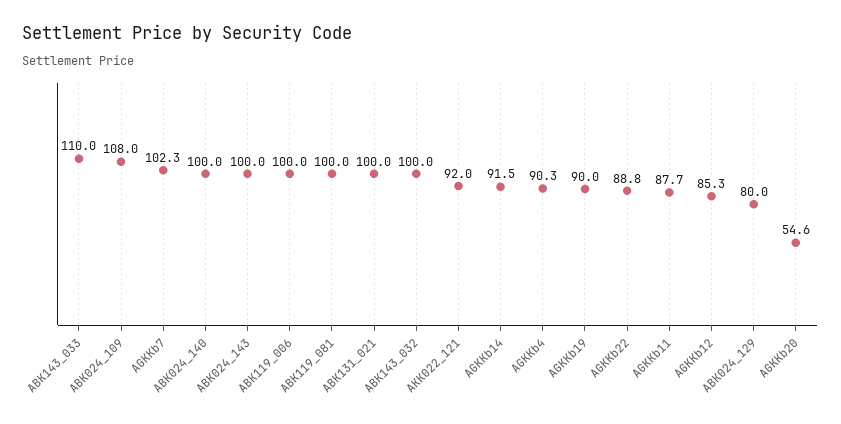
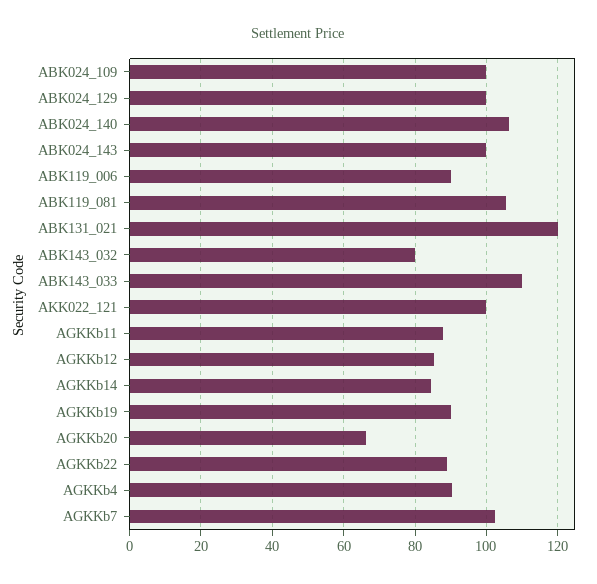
  {
    "ABK143_033": 110,
-   "ABK024_109": 108,
+   "ABK024_109": 100,
    "AGKKb7": 102.3,
-   "ABK024_140": 100,
+   "ABK024_140": 106,
    "ABK024_143": 100,
-   "ABK119_006": 100,
+   "ABK119_006": 90,
-   "ABK119_081": 100,
+   "ABK119_081": 106,
-   "ABK131_021": 100,
+   "ABK131_021": 120,
-   "ABK143_032": 100,
+   "ABK143_032": 80,
-   "AKK022_121": 92,
+   "AKK022_121": 100,
-   "AGKKb14": 91.5,
+   "AGKKb14": 84,
    "AGKKb4": 90.3,
    "AGKKb19": 90,
    "AGKKb22": 88.8,
    "AGKKb11": 87.7,
    "AGKKb12": 85.3,
-   "ABK024_129": 80,
+   "ABK024_129": 100,
-   "AGKKb20": 54.6
+   "AGKKb20": 66
  }

